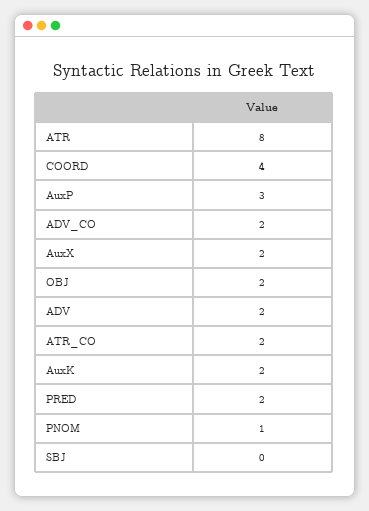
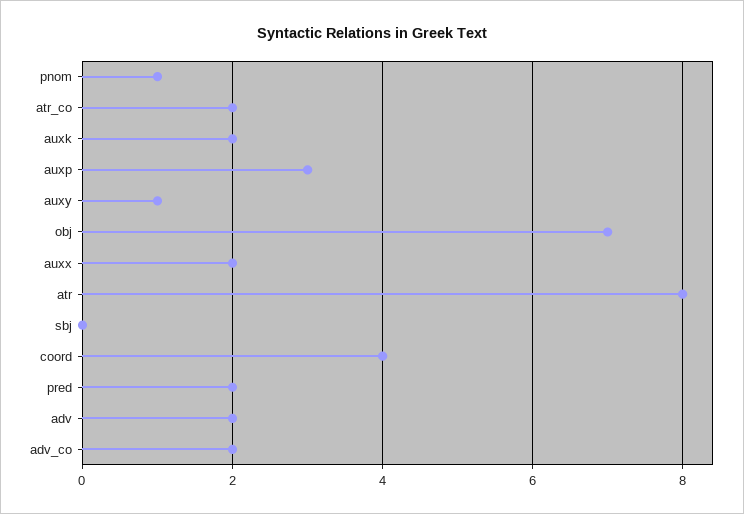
  {
    "ATR": 8,
    "COORD": 4,
    "AuxP": 3,
    "ADV_CO": 2,
    "AuxX": 2,
-   "OBJ": 2,
+   "OBJ": 7,
    "ADV": 2,
    "ATR_CO": 2,
    "AuxK": 2,
    "PRED": 2,
    "PNOM": 1,
-   "SBJ": 0
+   "SBJ": 0,
+   "auxy": 1
  }

